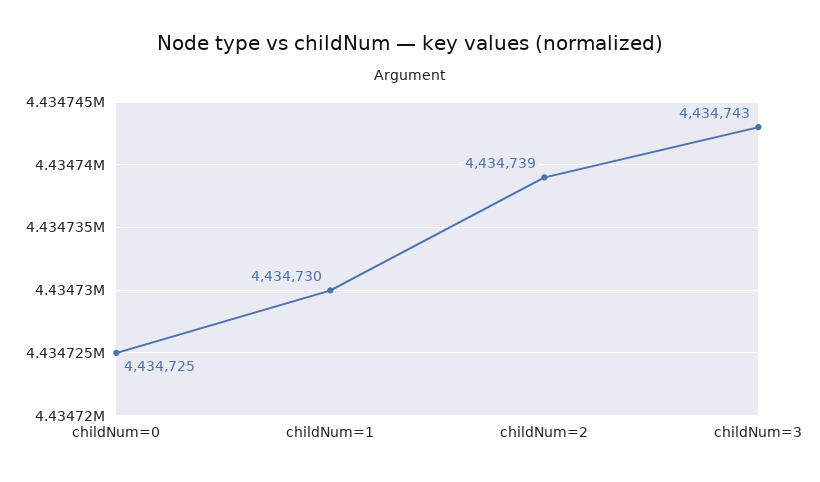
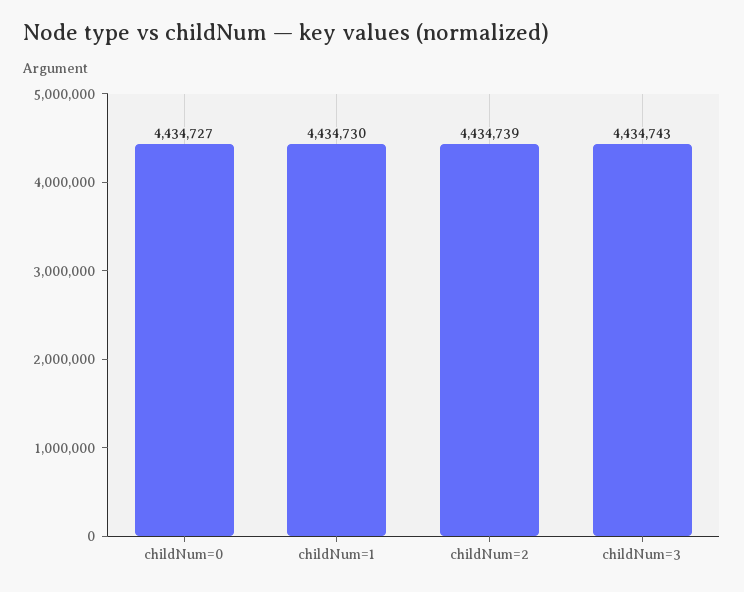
  {
-   "childNum=0": 4434725,
+   "childNum=0": 4434727,
    "childNum=1": 4434730,
    "childNum=2": 4434739,
    "childNum=3": 4434743
  }

